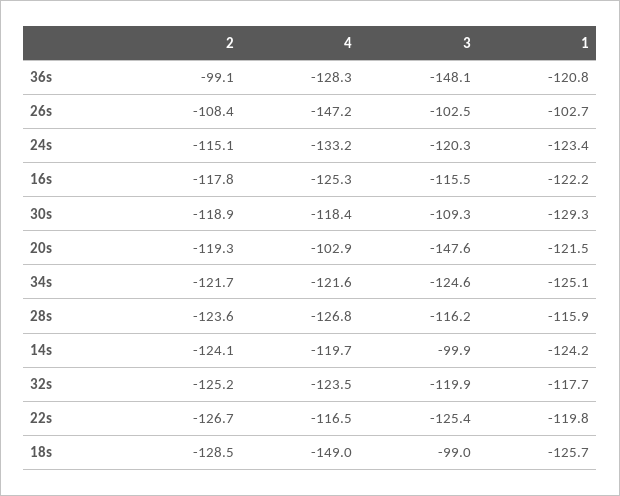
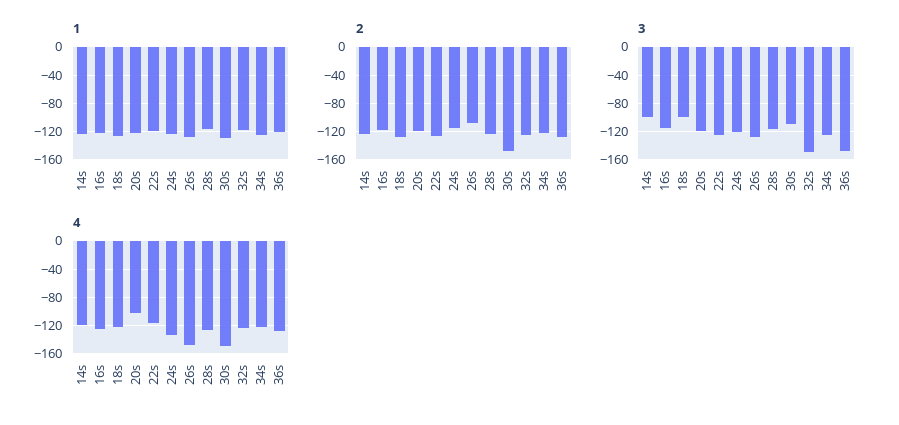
  {
    "2": {
-     "36s": -99.1,
+     "36s": -130,
      "26s": -108.4,
      "24s": -115.1,
      "16s": -117.8,
-     "30s": -118.9,
+     "30s": -150,
      "20s": -119.3,
      "34s": -121.7,
      "28s": -123.6,
      "14s": -124.1,
      "32s": -125.2,
      "22s": -126.7,
      "18s": -128.5
    },
    "4": {
      "36s": -128.3,
      "26s": -147.2,
      "24s": -133.2,
      "16s": -125.3,
-     "30s": -118.4,
+     "30s": -150,
      "20s": -102.9,
      "34s": -121.6,
      "28s": -126.8,
      "14s": -119.7,
      "32s": -123.5,
      "22s": -116.5,
-     "18s": -149
+     "18s": -120
    },
    "3": {
      "36s": -148.1,
-     "26s": -102.5,
+     "26s": -130,
      "24s": -120.3,
      "16s": -115.5,
      "30s": -109.3,
-     "20s": -147.6,
+     "20s": -120,
      "34s": -124.6,
      "28s": -116.2,
      "14s": -99.9,
-     "32s": -119.9,
+     "32s": -150,
      "22s": -125.4,
      "18s": -99
    },
    "1": {
      "36s": -120.8,
-     "26s": -102.7,
+     "26s": -130,
      "24s": -123.4,
      "16s": -122.2,
      "30s": -129.3,
      "20s": -121.5,
      "34s": -125.1,
      "28s": -115.9,
      "14s": -124.2,
      "32s": -117.7,
      "22s": -119.8,
      "18s": -125.7
    }
  }

